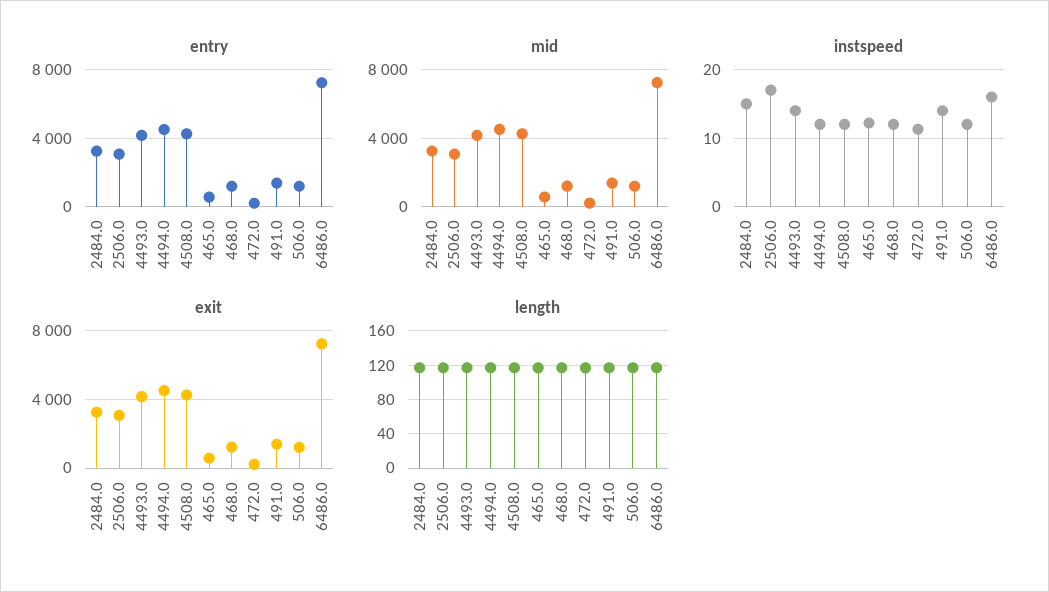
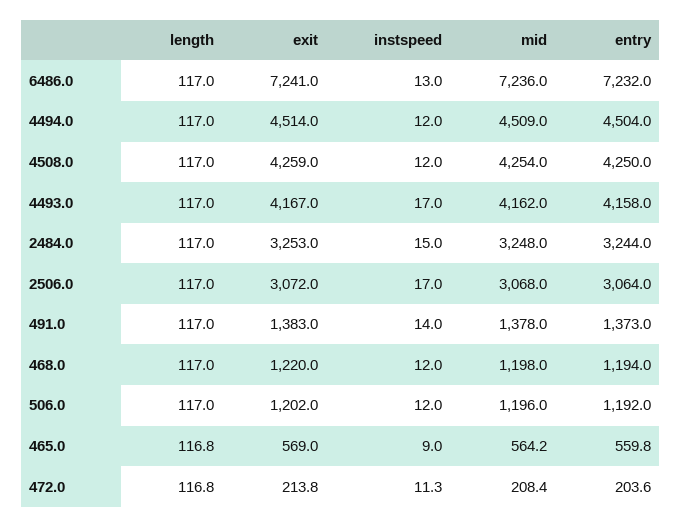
  {
    "entry": {
      "2484.0": 3244,
      "2506.0": 3064,
      "4493.0": 4158,
      "4494.0": 4504,
      "4508.0": 4250,
      "465.0": 559.8,
      "468.0": 1194,
      "472.0": 203.6,
      "491.0": 1373,
      "506.0": 1192,
      "6486.0": 7232
    },
    "mid": {
      "2484.0": 3248,
      "2506.0": 3068,
      "4493.0": 4162,
      "4494.0": 4509,
      "4508.0": 4254,
      "465.0": 564.2,
      "468.0": 1198,
      "472.0": 208.4,
      "491.0": 1378,
      "506.0": 1196,
      "6486.0": 7236
    },
    "instspeed": {
      "2484.0": 15,
      "2506.0": 17,
-     "4493.0": 14,
+     "4493.0": 17,
      "4494.0": 12,
      "4508.0": 12,
-     "465.0": 12,
+     "465.0": 9,
      "468.0": 12,
      "472.0": 11.3,
      "491.0": 14,
      "506.0": 12,
-     "6486.0": 16
+     "6486.0": 13
    },
    "exit": {
      "2484.0": 3253,
      "2506.0": 3072,
      "4493.0": 4167,
      "4494.0": 4514,
      "4508.0": 4259,
      "465.0": 569,
      "468.0": 1220,
      "472.0": 213.8,
      "491.0": 1383,
      "506.0": 1202,
      "6486.0": 7241
    },
    "length": {
      "2484.0": 117,
      "2506.0": 117,
      "4493.0": 117,
      "4494.0": 117,
      "4508.0": 117,
      "465.0": 116.8,
      "468.0": 117,
      "472.0": 116.8,
      "491.0": 117,
      "506.0": 117,
      "6486.0": 117
    }
  }

